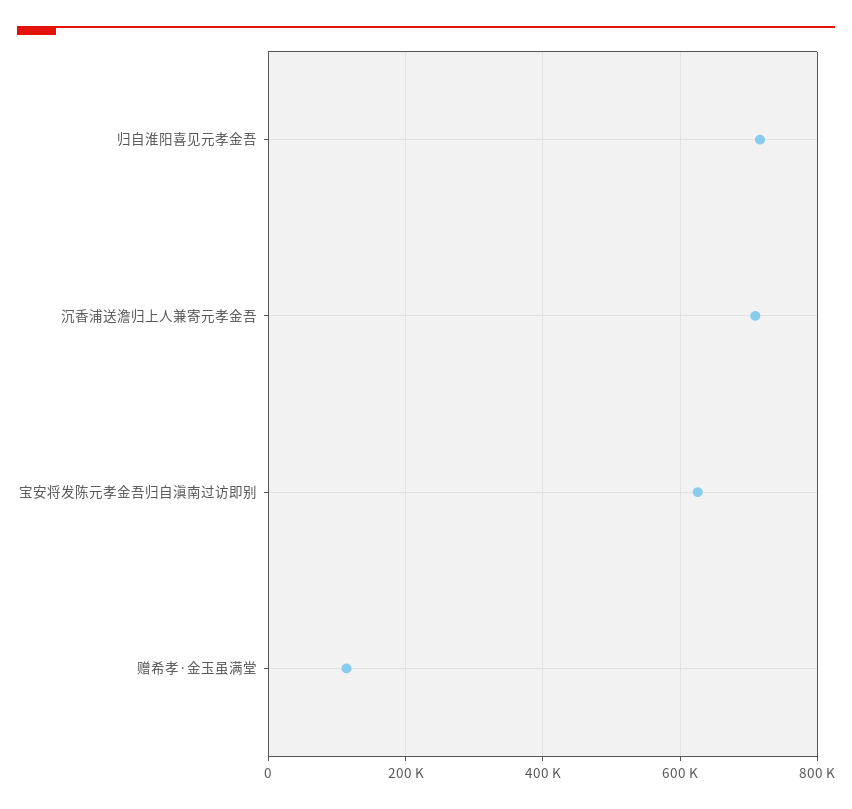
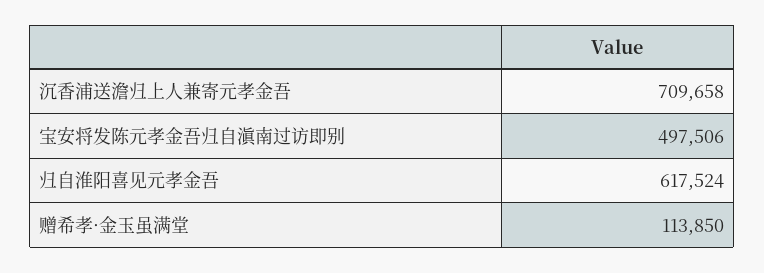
  {
-   "归自淮阳喜见元孝金吾": 720000,
+   "归自淮阳喜见元孝金吾": 617524,
    "沉香浦送澹归上人兼寄元孝金吾": 709658,
-   "宝安将发陈元孝金吾归自滇南过访即别": 620000,
+   "宝安将发陈元孝金吾归自滇南过访即别": 497506,
    "赠希孝·金玉虽满堂": 113850
  }

